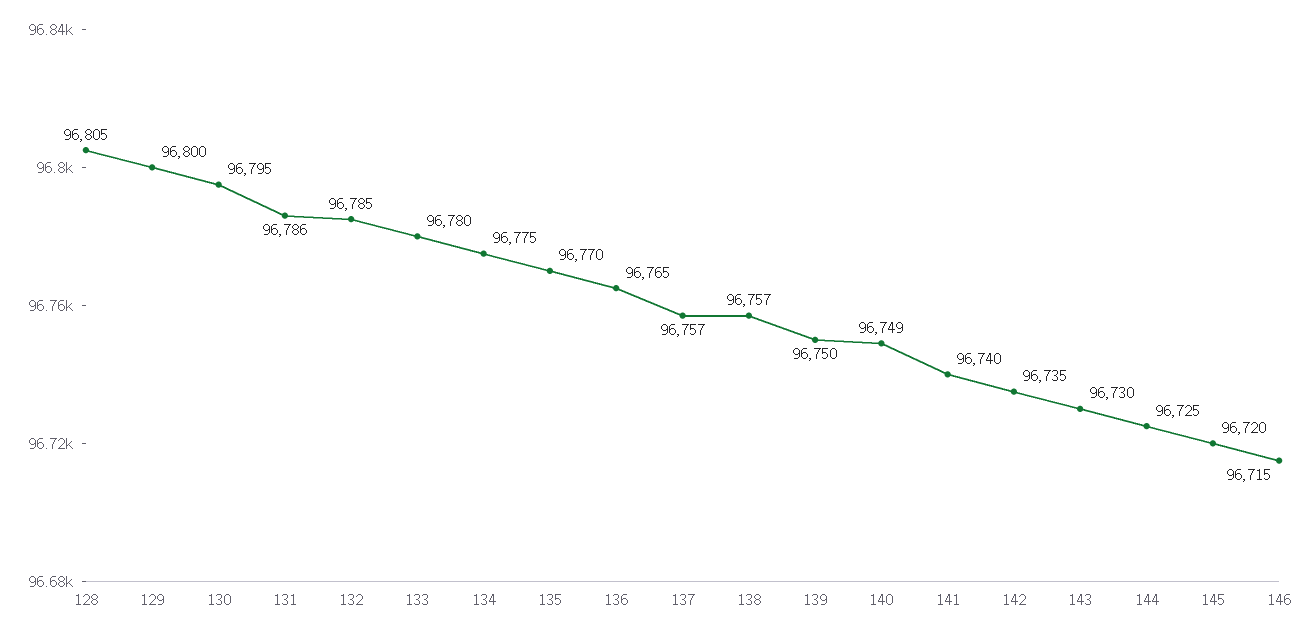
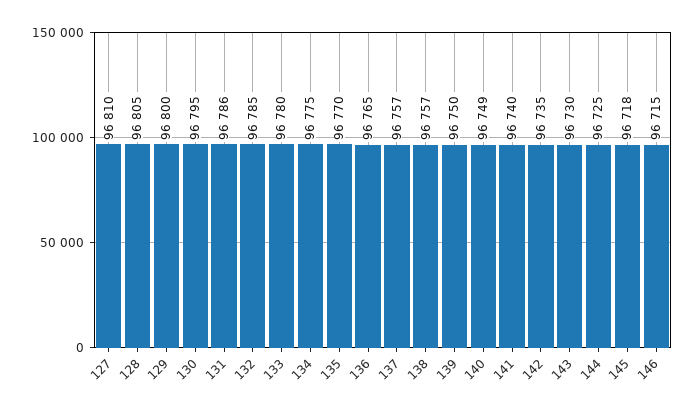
  {
    "128": 96805,
    "129": 96800,
    "130": 96795,
    "131": 96786,
    "132": 96785,
    "133": 96780,
    "134": 96775,
    "135": 96770,
    "136": 96765,
    "137": 96757,
    "138": 96757,
    "139": 96750,
    "140": 96749,
    "141": 96740,
    "142": 96735,
    "143": 96730,
    "144": 96725,
-   "145": 96720,
+   "145": 96718,
-   "146": 96715
+   "146": 96715,
+   "127": 96810
  }

